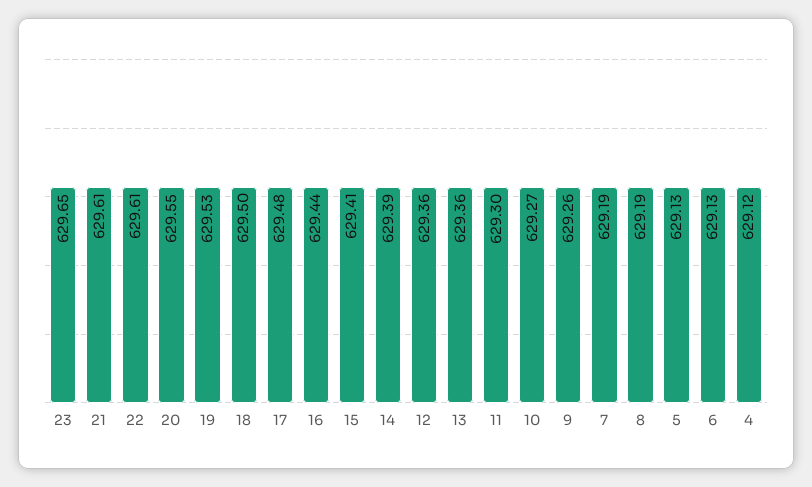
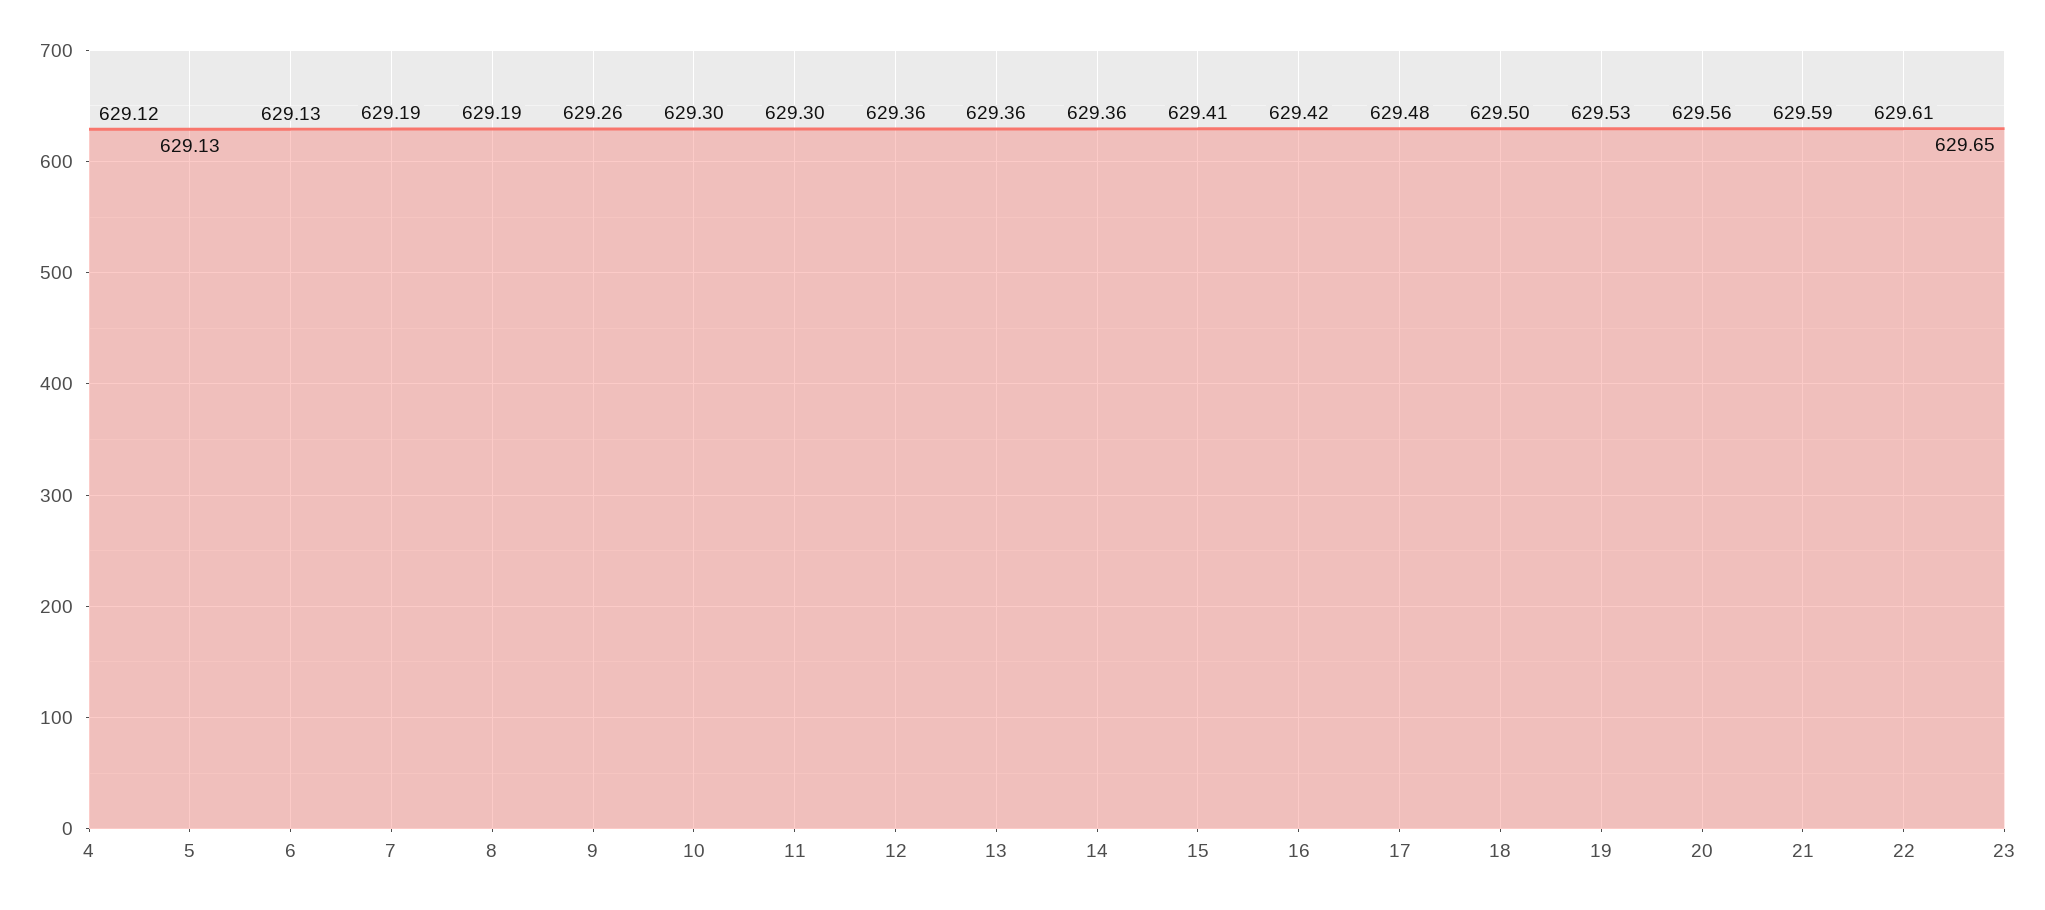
  {
    "23": 629.65,
-   "21": 629.61,
+   "21": 629.59,
    "22": 629.61,
-   "20": 629.55,
+   "20": 629.56,
    "19": 629.53,
    "18": 629.5,
    "17": 629.48,
-   "16": 629.44,
+   "16": 629.42,
    "15": 629.41,
-   "14": 629.39,
+   "14": 629.36,
    "12": 629.36,
    "13": 629.36,
    "11": 629.3,
-   "10": 629.27,
+   "10": 629.3,
    "9": 629.26,
    "7": 629.19,
    "8": 629.19,
    "5": 629.13,
    "6": 629.13,
    "4": 629.12
  }

